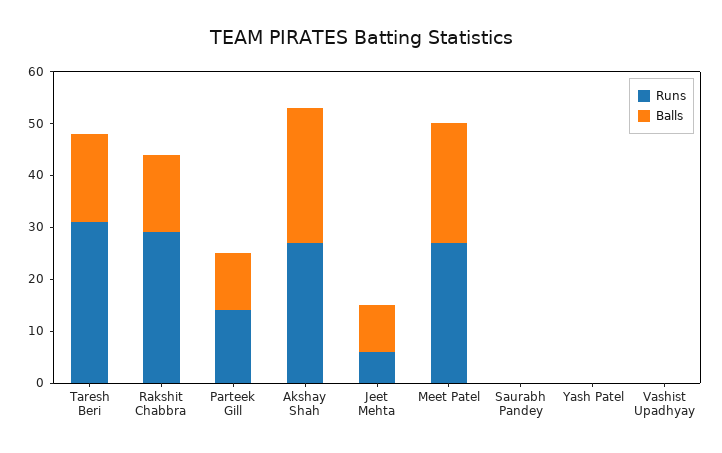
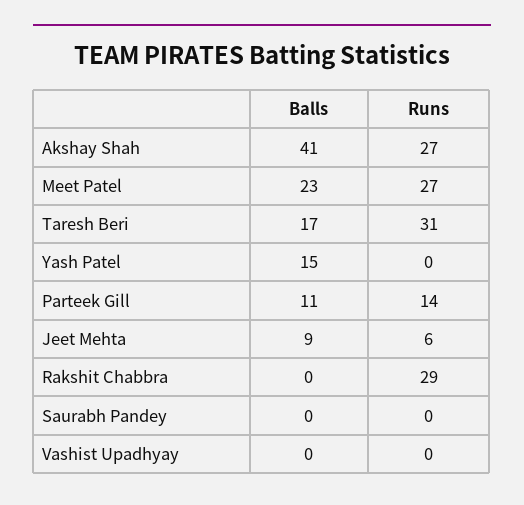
  {
    "Runs": {
      "Taresh Beri": 31,
      "Rakshit Chabbra": 29,
      "Parteek Gill": 14,
      "Akshay Shah": 27,
      "Jeet Mehta": 6,
      "Meet Patel": 27,
      "Saurabh Pandey": 0,
      "Yash Patel": 0,
      "Vashist Upadhyay": 0
    },
    "Balls": {
      "Taresh Beri": 17,
-     "Rakshit Chabbra": 15,
+     "Rakshit Chabbra": 0,
      "Parteek Gill": 11,
-     "Akshay Shah": 25,
+     "Akshay Shah": 41,
      "Jeet Mehta": 9,
      "Meet Patel": 23,
      "Saurabh Pandey": 0,
-     "Yash Patel": 0,
+     "Yash Patel": 15,
      "Vashist Upadhyay": 0
    }
  }

